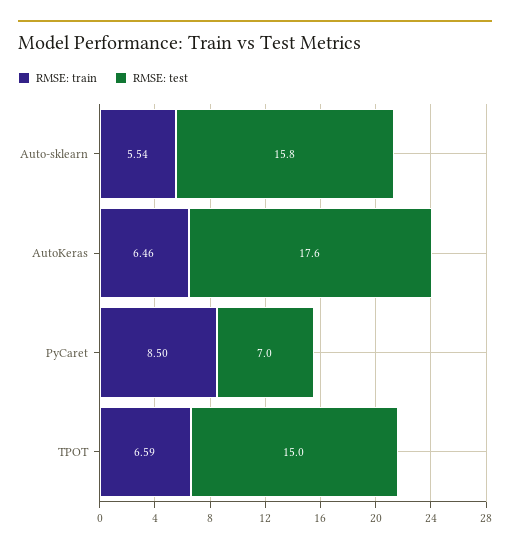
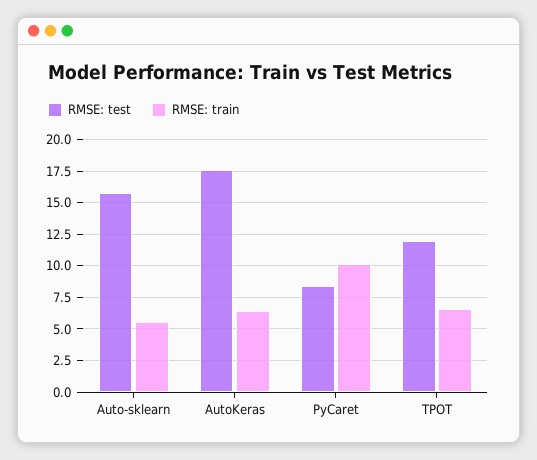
  {
    "RMSE: train": {
      "Auto-sklearn": 5.54,
      "AutoKeras": 6.46,
-     "PyCaret": 8.5,
+     "PyCaret": 10,
      "TPOT": 6.59
    },
    "RMSE: test": {
      "Auto-sklearn": 15.8,
      "AutoKeras": 17.6,
-     "PyCaret": 7,
+     "PyCaret": 8.5,
-     "TPOT": 15
+     "TPOT": 12
    }
  }

